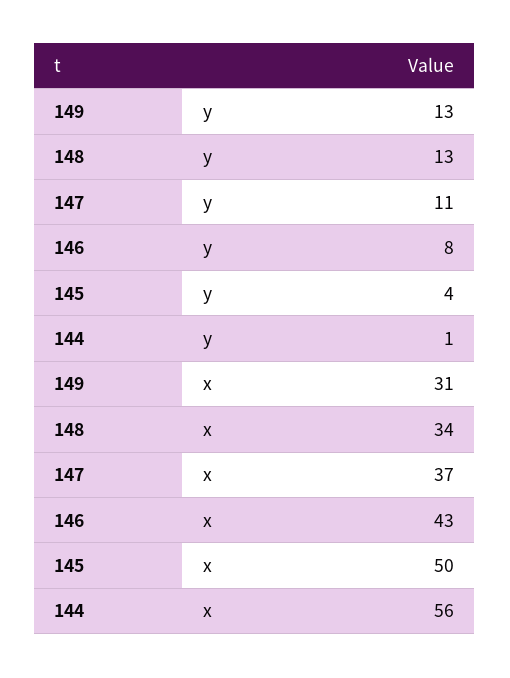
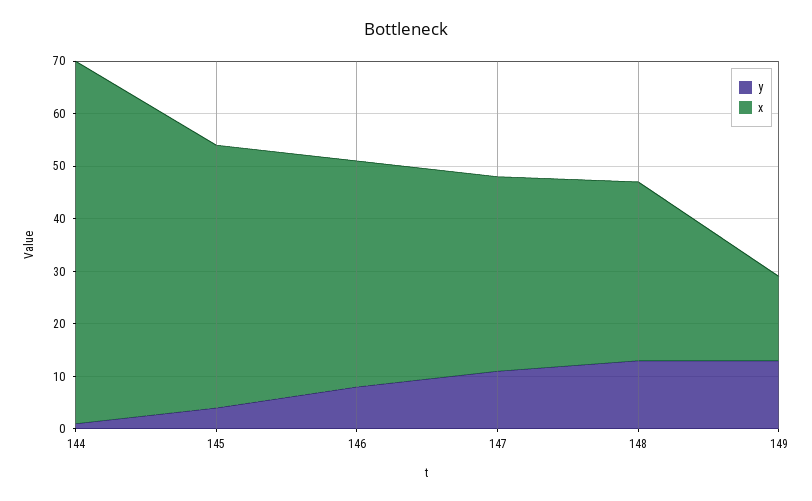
  {
    "y": {
      "149": 13,
      "148": 13,
      "147": 11,
      "146": 8,
      "145": 4,
      "144": 1
    },
    "x": {
-     "149": 31,
+     "149": 15,
      "148": 34,
      "147": 37,
      "146": 43,
      "145": 50,
-     "144": 56
+     "144": 70
    }
  }

